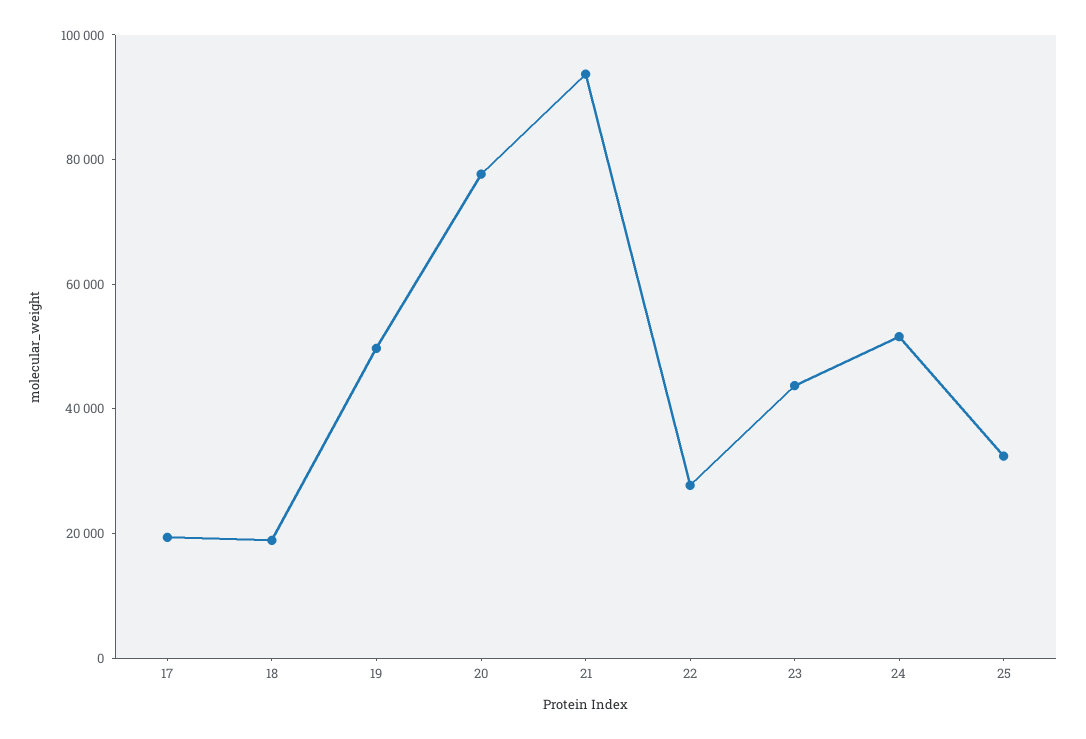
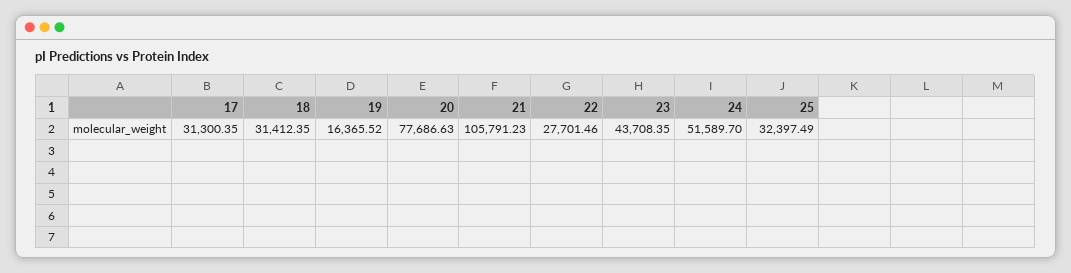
  {
-   "17": 20000,
+   "17": 31300.35,
-   "18": 20000,
+   "18": 31412.35,
-   "19": 50000,
+   "19": 16365.52,
    "20": 77686.63,
-   "21": 95000,
+   "21": 105791.23,
    "22": 27701.46,
    "23": 43708.35,
    "24": 51589.7,
    "25": 32397.49
  }

